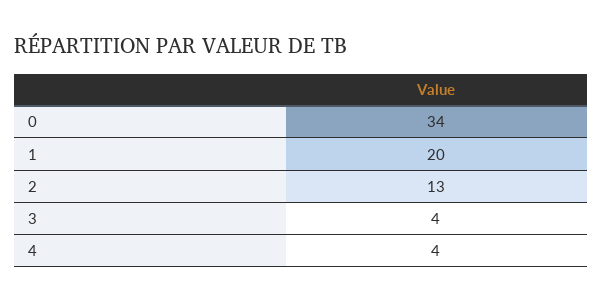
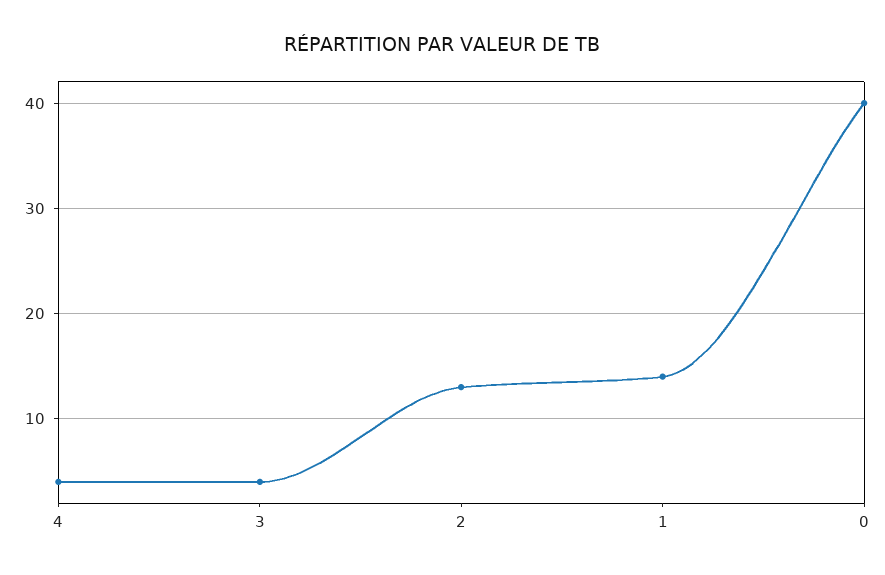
  {
-   "0": 34,
+   "0": 40,
-   "1": 20,
+   "1": 14,
    "2": 13,
    "3": 4,
    "4": 4
  }

